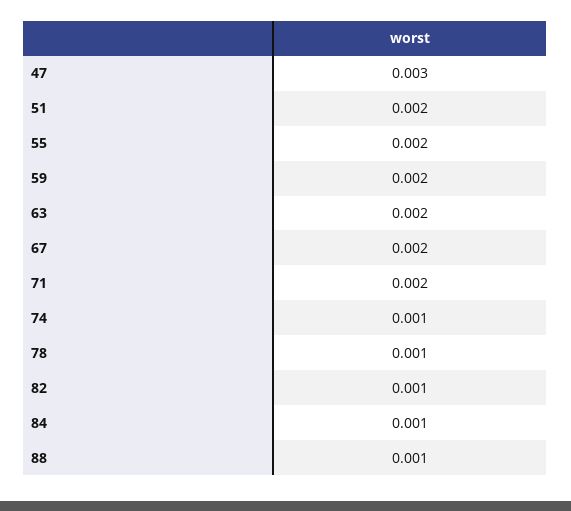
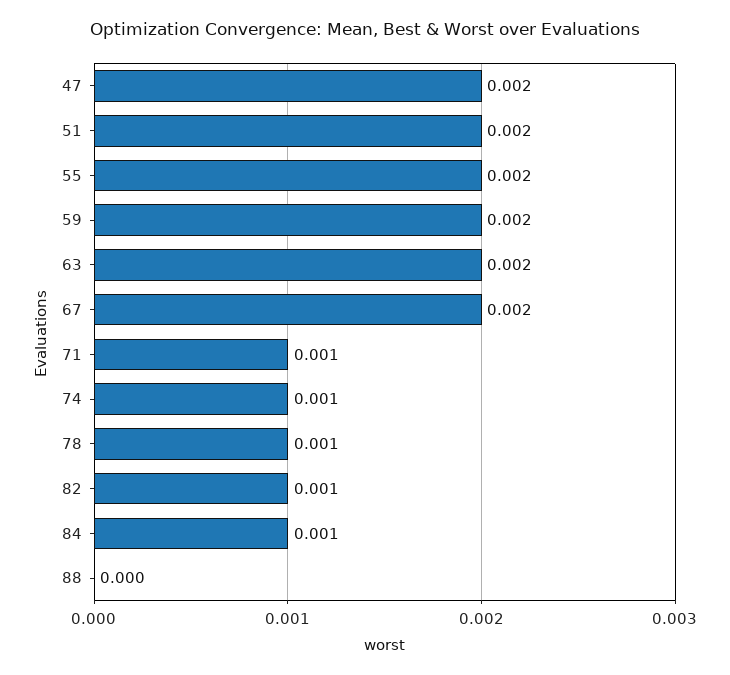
  {
-   "47": 0.003,
+   "47": 0.002,
    "51": 0.002,
    "55": 0.002,
    "59": 0.002,
    "63": 0.002,
    "67": 0.002,
-   "71": 0.002,
+   "71": 0.001,
    "74": 0.001,
    "78": 0.001,
    "82": 0.001,
    "84": 0.001,
-   "88": 0.001
+   "88": 0
  }

